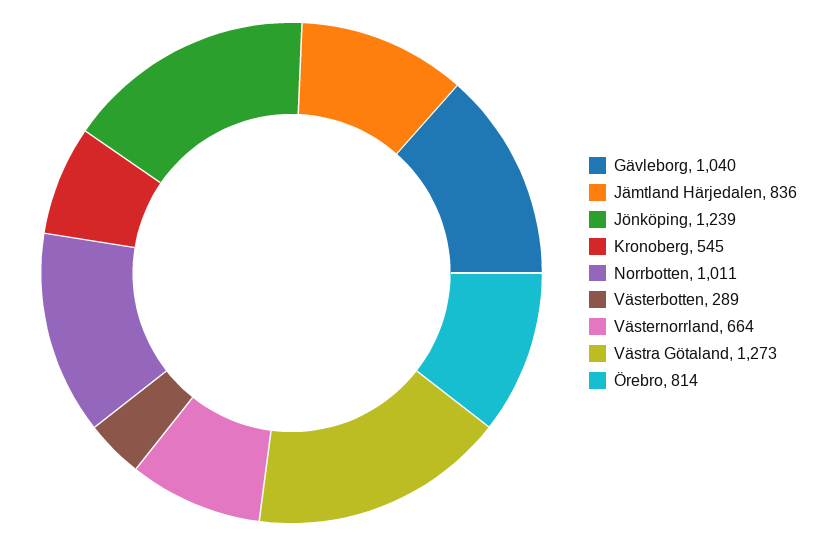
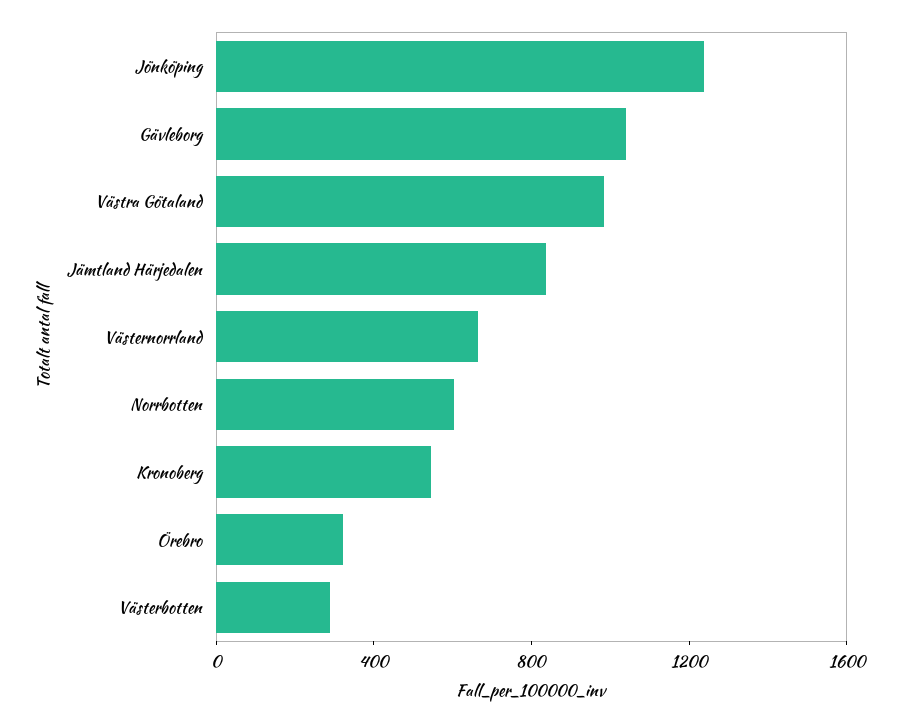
  {
    "Gävleborg": 1040,
    "Jämtland Härjedalen": 836,
    "Jönköping": 1239,
    "Kronoberg": 545,
-   "Norrbotten": 1011,
+   "Norrbotten": 600,
    "Västerbotten": 289,
    "Västernorrland": 664,
-   "Västra Götaland": 1273,
+   "Västra Götaland": 1000,
-   "Örebro": 814
+   "Örebro": 300
  }

